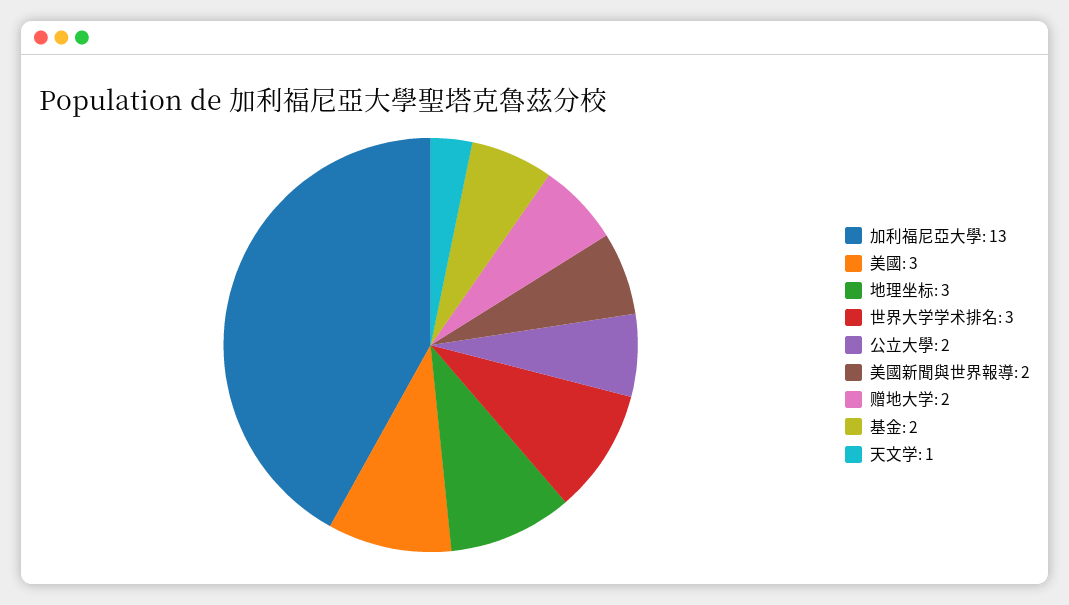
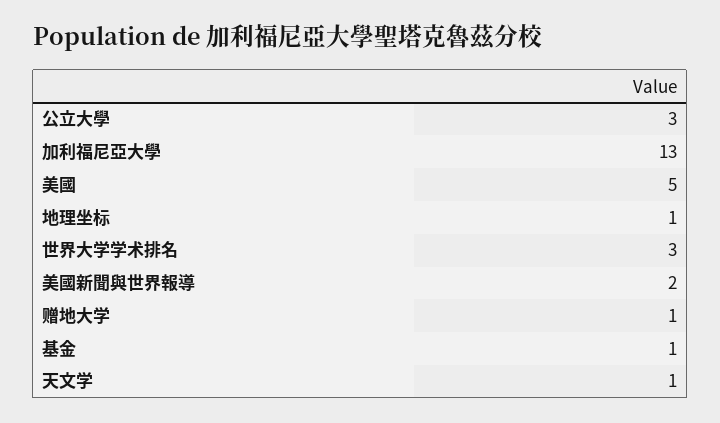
  {
    "加利福尼亞大學": 13,
-   "美國": 3,
+   "美國": 5,
-   "地理坐标": 3,
+   "地理坐标": 1,
    "世界大学学术排名": 3,
-   "公立大學": 2,
+   "公立大學": 3,
    "美國新聞與世界報導": 2,
-   "赠地大学": 2,
+   "赠地大学": 1,
-   "基金": 2,
+   "基金": 1,
    "天文学": 1
  }

